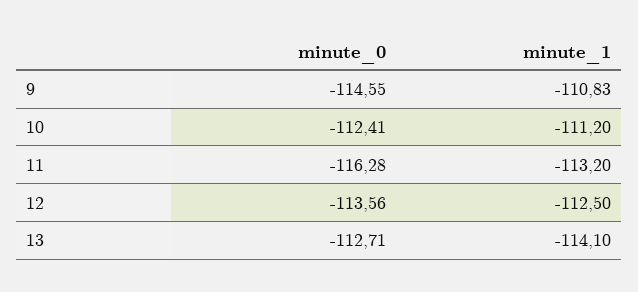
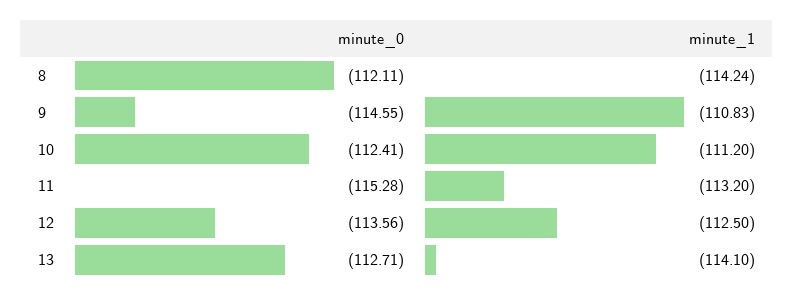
  {
    "minute_0": {
      "9": -114.55,
      "10": -112.41,
-     "11": -116.28,
+     "11": -115.28,
      "12": -113.56,
-     "13": -112.71
+     "13": -112.71,
+     "8": -112.11
    },
    "minute_1": {
      "9": -110.83,
      "10": -111.2,
      "11": -113.2,
      "12": -112.5,
-     "13": -114.1
+     "13": -114.1,
+     "8": -114.24
    }
  }

